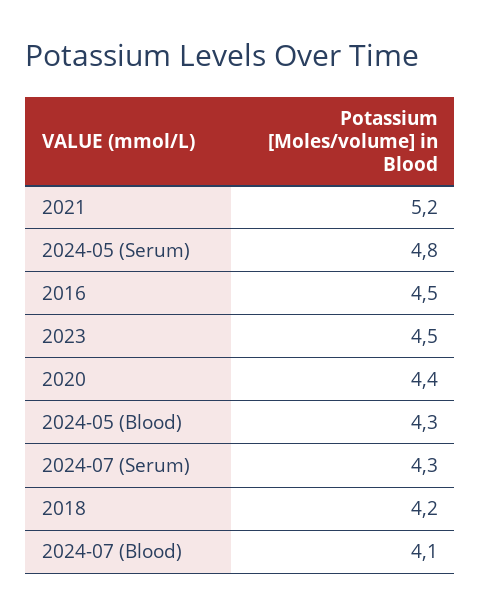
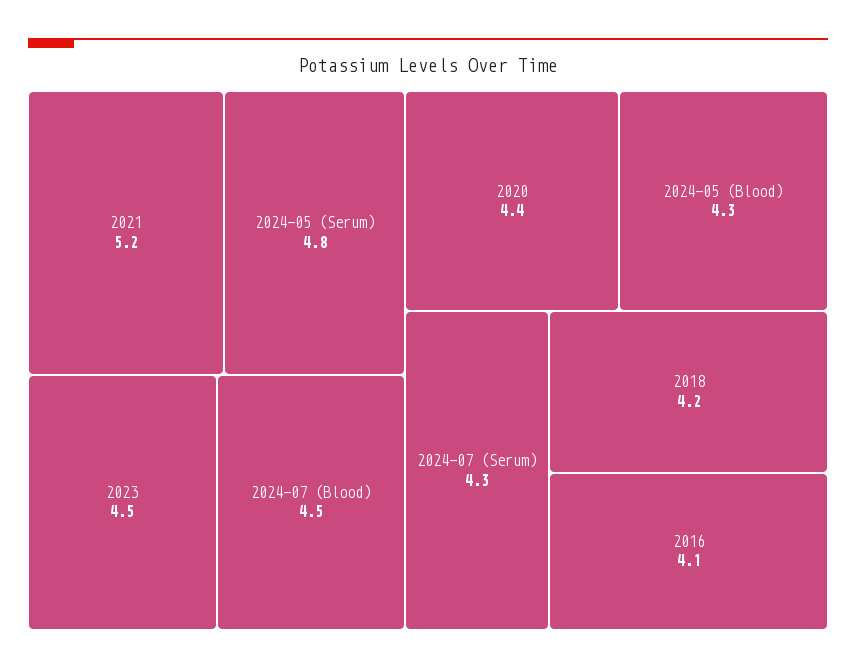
  {
    "2021": 5.2,
    "2024-05 (Serum)": 4.8,
-   "2016": 4.5,
+   "2016": 4.1,
    "2023": 4.5,
    "2020": 4.4,
    "2024-05 (Blood)": 4.3,
    "2024-07 (Serum)": 4.3,
    "2018": 4.2,
-   "2024-07 (Blood)": 4.1
+   "2024-07 (Blood)": 4.5
  }

